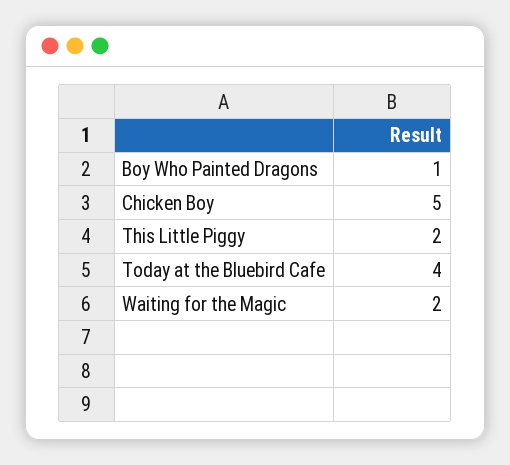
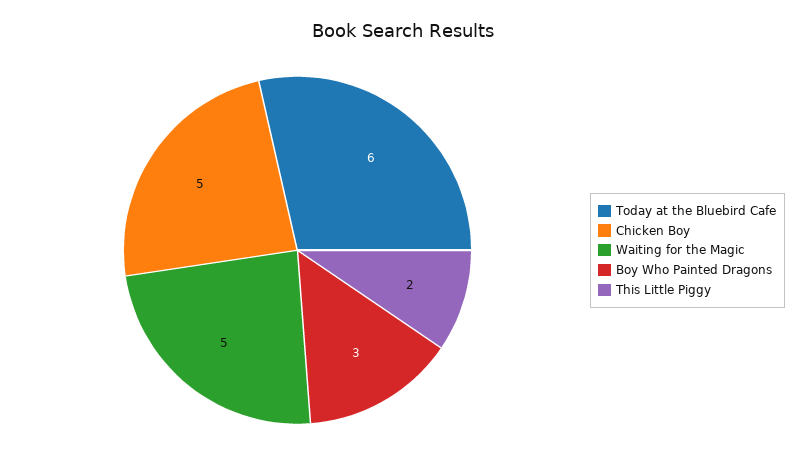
  {
-   "Boy Who Painted Dragons": 1,
+   "Boy Who Painted Dragons": 3,
    "Chicken Boy": 5,
    "This Little Piggy": 2,
-   "Today at the Bluebird Cafe": 4,
+   "Today at the Bluebird Cafe": 6,
-   "Waiting for the Magic": 2
+   "Waiting for the Magic": 5
  }

